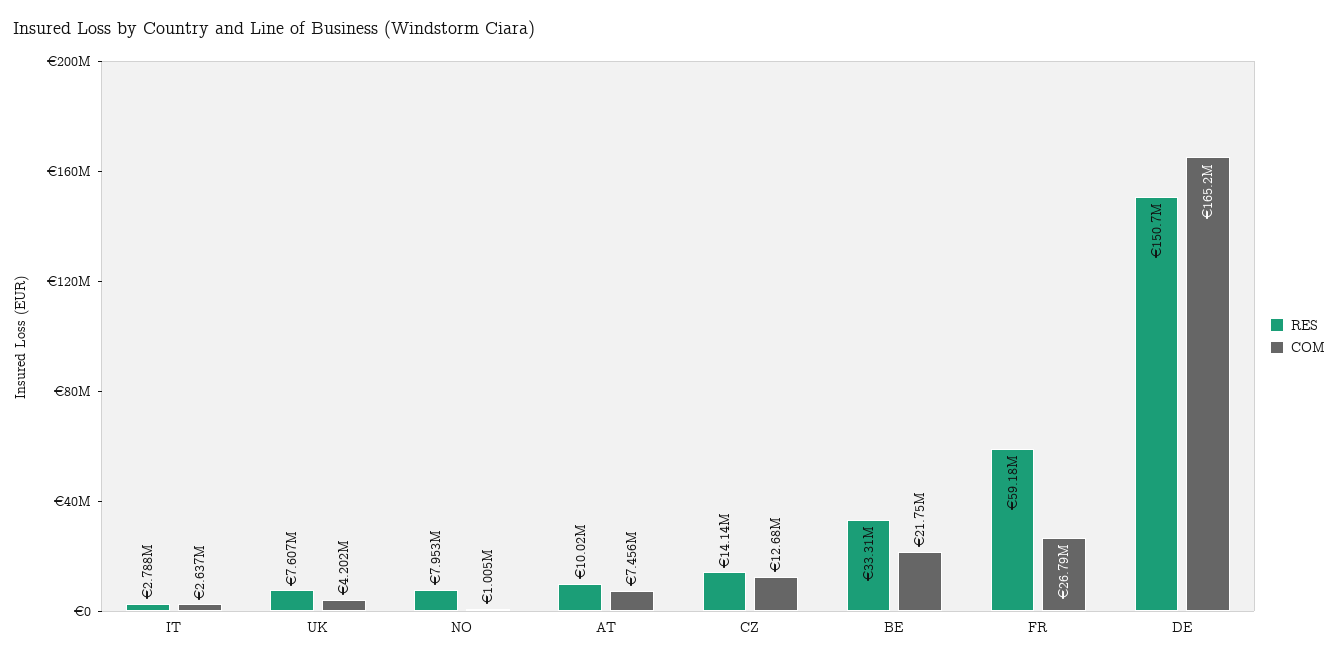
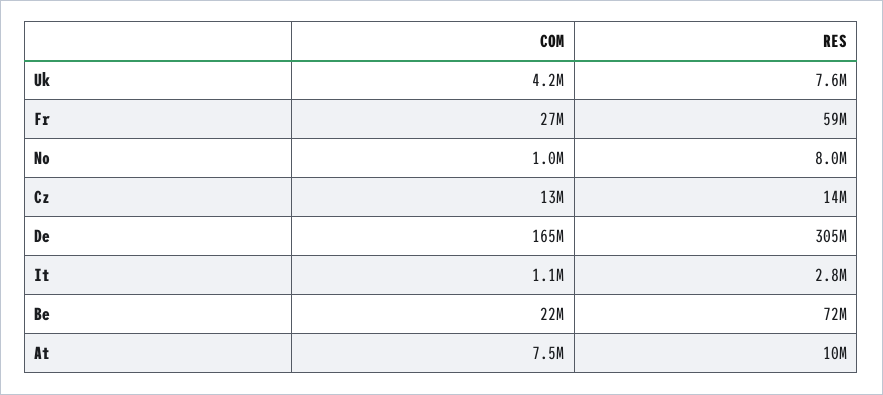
  {
    "RES": {
      "IT": 2788000,
      "UK": 7607000,
      "NO": 7953000,
      "AT": 10020000,
      "CZ": 14140000,
-     "BE": 33310000,
+     "BE": 72000000,
      "FR": 59180000,
-     "DE": 150700000
+     "DE": 305000000
    },
    "COM": {
-     "IT": 2637000,
+     "IT": 1100000,
      "UK": 4202000,
      "NO": 1005000,
      "AT": 7456000,
      "CZ": 12680000,
      "BE": 21750000,
      "FR": 26790000,
      "DE": 165200000
    }
  }

